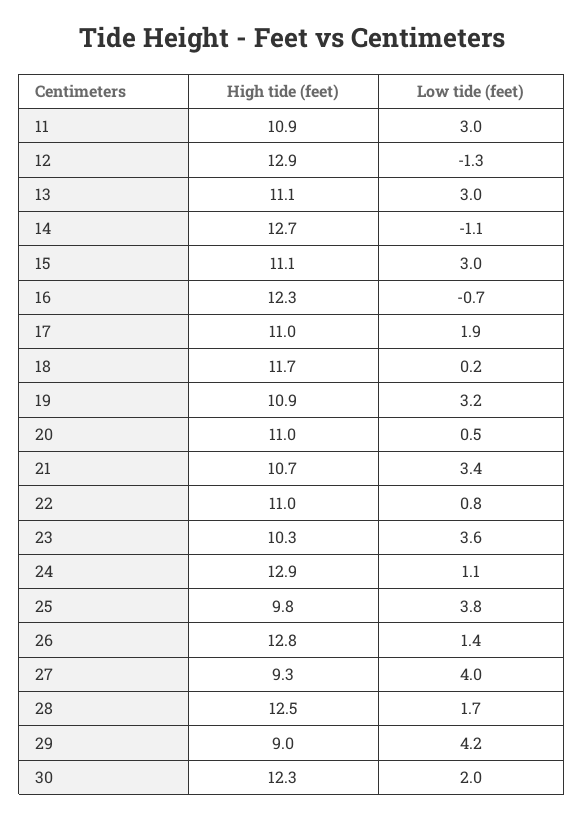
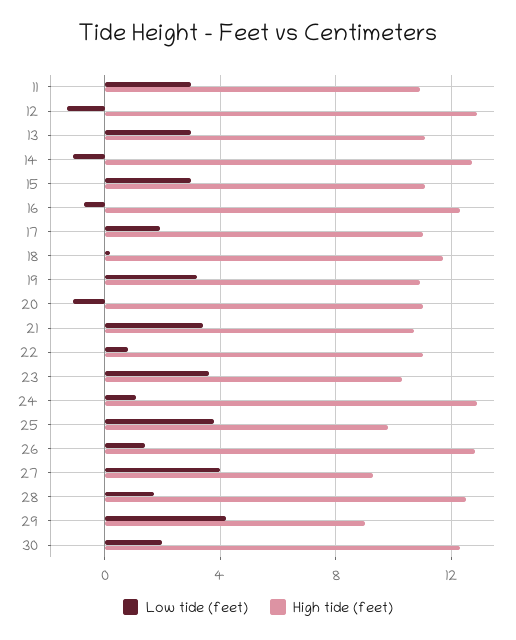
  {
    "High tide (feet)": {
      "11": 10.9,
      "12": 12.9,
      "13": 11.1,
      "14": 12.7,
      "15": 11.1,
      "16": 12.3,
      "17": 11,
      "18": 11.7,
      "19": 10.9,
      "20": 11,
      "21": 10.7,
      "22": 11,
      "23": 10.3,
      "24": 12.9,
      "25": 9.8,
      "26": 12.8,
      "27": 9.3,
      "28": 12.5,
      "29": 9,
      "30": 12.3
    },
    "Low tide (feet)": {
      "11": 3,
      "12": -1.3,
      "13": 3,
      "14": -1.1,
      "15": 3,
      "16": -0.7,
      "17": 1.9,
      "18": 0.2,
      "19": 3.2,
-     "20": 0.5,
+     "20": -1,
      "21": 3.4,
      "22": 0.8,
      "23": 3.6,
      "24": 1.1,
      "25": 3.8,
      "26": 1.4,
      "27": 4,
      "28": 1.7,
      "29": 4.2,
      "30": 2
    }
  }

